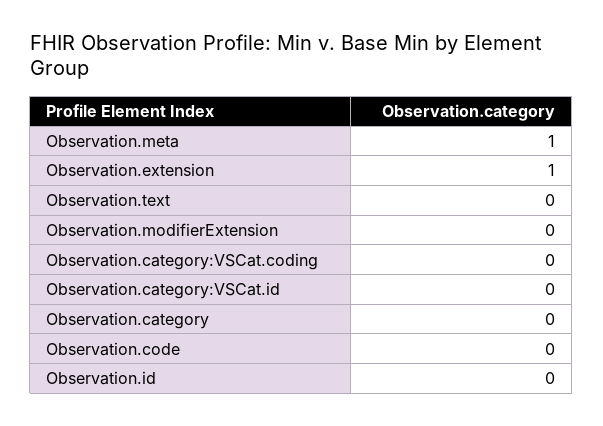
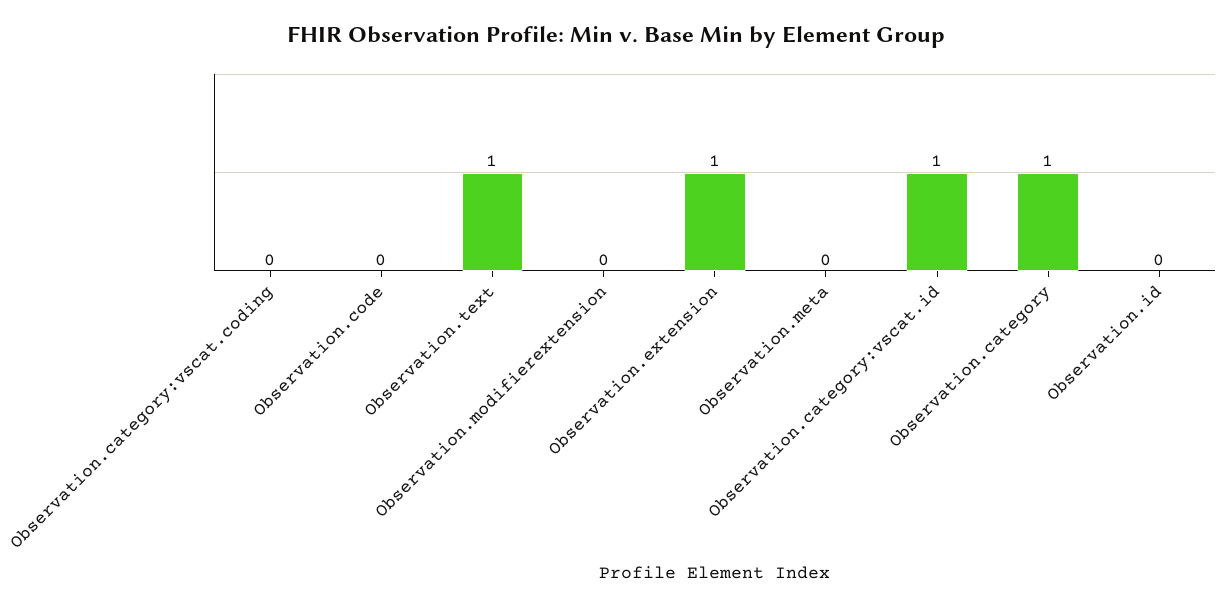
  {
-   "Observation.meta": 1,
+   "Observation.meta": 0,
    "Observation.extension": 1,
-   "Observation.text": 0,
+   "Observation.text": 1,
    "Observation.modifierExtension": 0,
    "Observation.category:VSCat.coding": 0,
-   "Observation.category:VSCat.id": 0,
+   "Observation.category:VSCat.id": 1,
-   "Observation.category": 0,
+   "Observation.category": 1,
    "Observation.code": 0,
    "Observation.id": 0
  }

